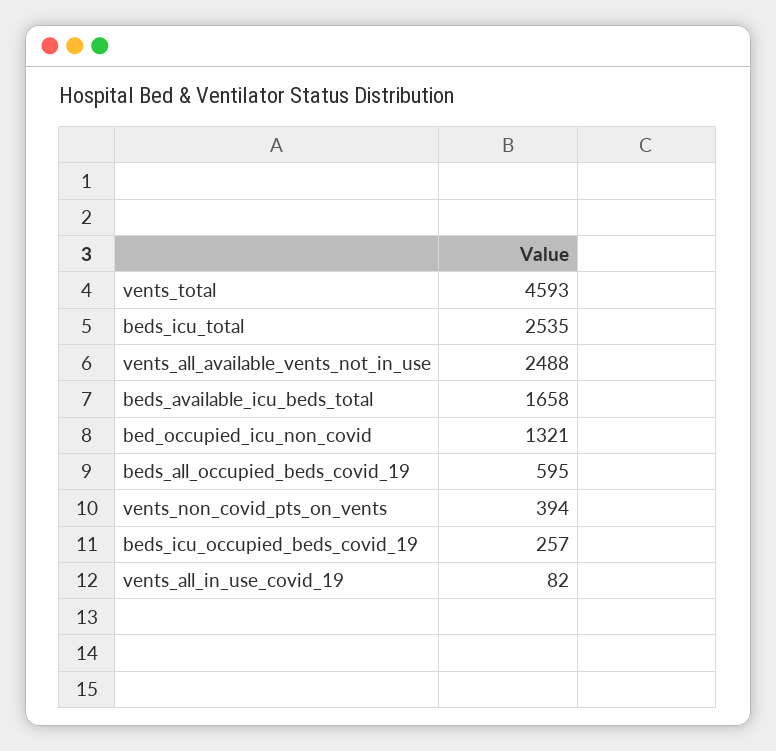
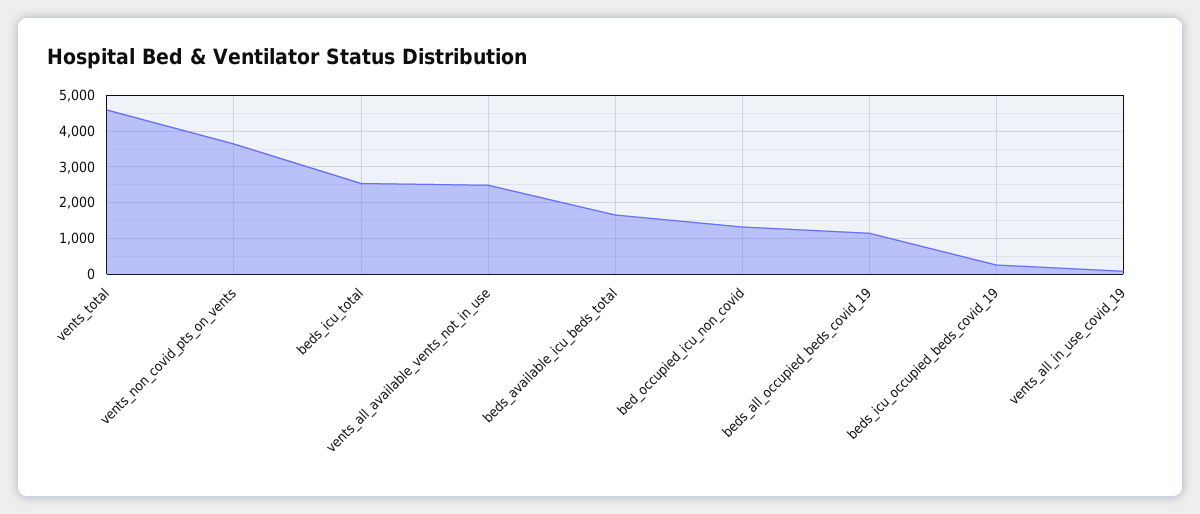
  {
    "vents_total": 4593,
    "beds_icu_total": 2535,
    "vents_all_available_vents_not_in_use": 2488,
    "beds_available_icu_beds_total": 1658,
    "bed_occupied_icu_non_covid": 1321,
-   "beds_all_occupied_beds_covid_19": 595,
+   "beds_all_occupied_beds_covid_19": 1200,
-   "vents_non_covid_pts_on_vents": 394,
+   "vents_non_covid_pts_on_vents": 3600,
    "beds_icu_occupied_beds_covid_19": 257,
    "vents_all_in_use_covid_19": 82
  }

